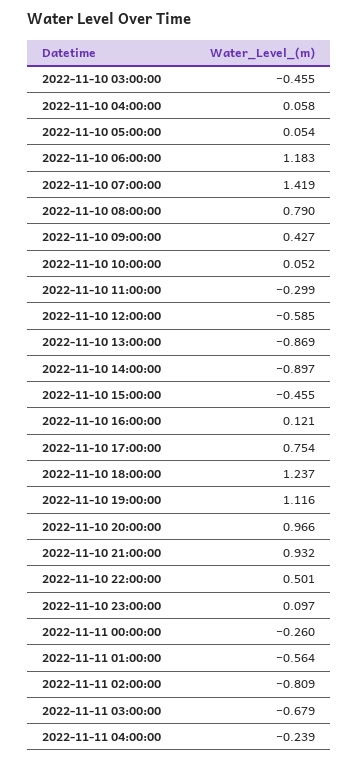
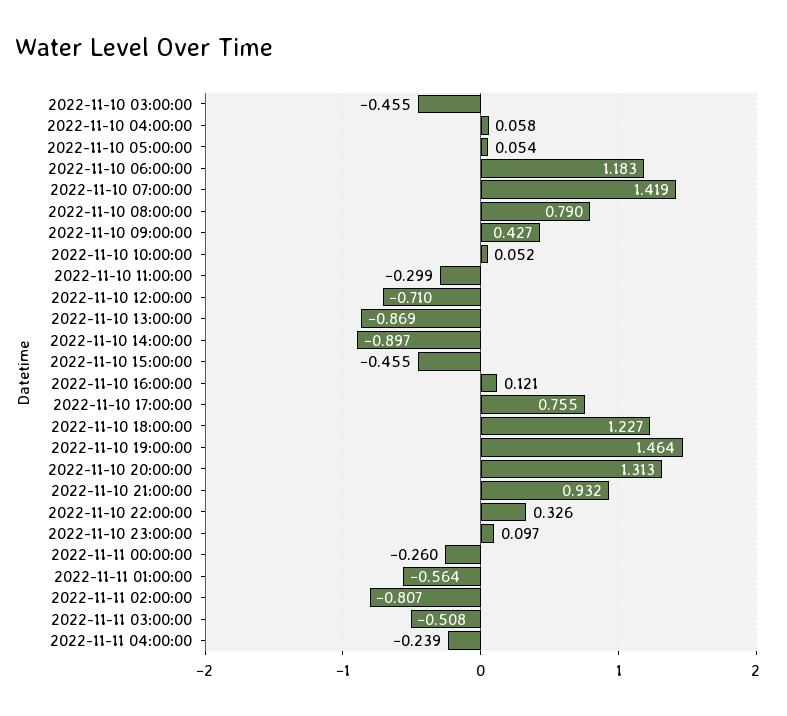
  {
    "2022-11-10 03:00:00": -0.455,
    "2022-11-10 04:00:00": 0.058,
    "2022-11-10 05:00:00": 0.054,
    "2022-11-10 06:00:00": 1.183,
    "2022-11-10 07:00:00": 1.419,
    "2022-11-10 08:00:00": 0.79,
    "2022-11-10 09:00:00": 0.427,
    "2022-11-10 10:00:00": 0.052,
    "2022-11-10 11:00:00": -0.299,
-   "2022-11-10 12:00:00": -0.585,
+   "2022-11-10 12:00:00": -0.71,
    "2022-11-10 13:00:00": -0.869,
    "2022-11-10 14:00:00": -0.897,
    "2022-11-10 15:00:00": -0.455,
    "2022-11-10 16:00:00": 0.121,
-   "2022-11-10 17:00:00": 0.754,
+   "2022-11-10 17:00:00": 0.755,
-   "2022-11-10 18:00:00": 1.237,
+   "2022-11-10 18:00:00": 1.227,
-   "2022-11-10 19:00:00": 1.116,
+   "2022-11-10 19:00:00": 1.464,
-   "2022-11-10 20:00:00": 0.966,
+   "2022-11-10 20:00:00": 1.313,
    "2022-11-10 21:00:00": 0.932,
-   "2022-11-10 22:00:00": 0.501,
+   "2022-11-10 22:00:00": 0.326,
    "2022-11-10 23:00:00": 0.097,
    "2022-11-11 00:00:00": -0.26,
    "2022-11-11 01:00:00": -0.564,
-   "2022-11-11 02:00:00": -0.809,
+   "2022-11-11 02:00:00": -0.807,
-   "2022-11-11 03:00:00": -0.679,
+   "2022-11-11 03:00:00": -0.508,
    "2022-11-11 04:00:00": -0.239
  }

